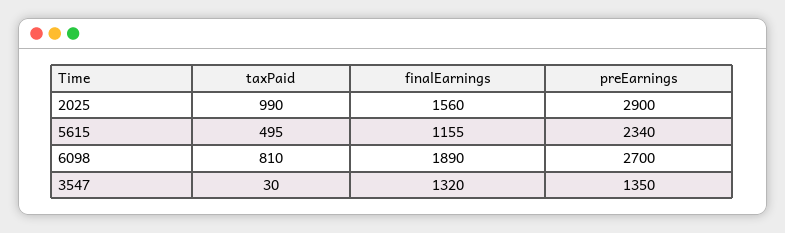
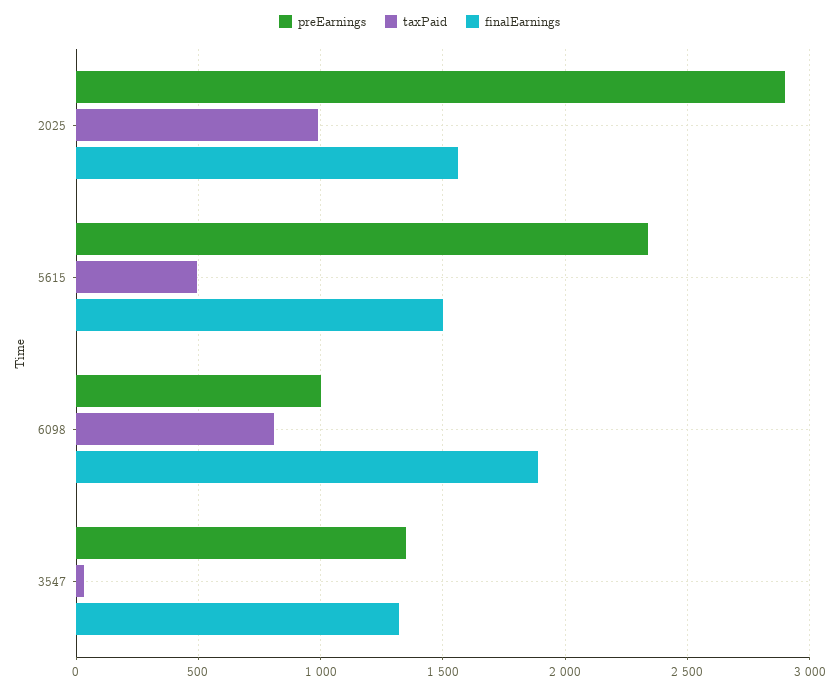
  {
    "taxPaid": {
      "2025": 990,
      "5615": 495,
      "6098": 810,
      "3547": 30
    },
    "finalEarnings": {
      "2025": 1560,
-     "5615": 1155,
+     "5615": 1500,
      "6098": 1890,
      "3547": 1320
    },
    "preEarnings": {
      "2025": 2900,
      "5615": 2340,
-     "6098": 2700,
+     "6098": 1000,
      "3547": 1350
    }
  }

